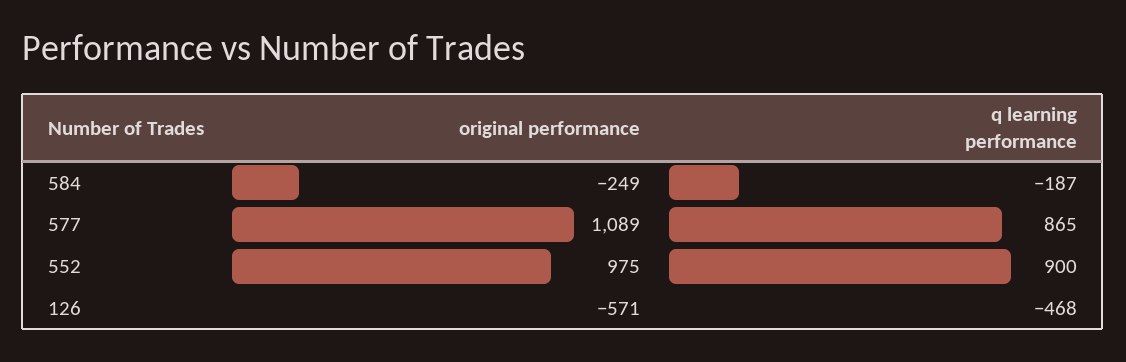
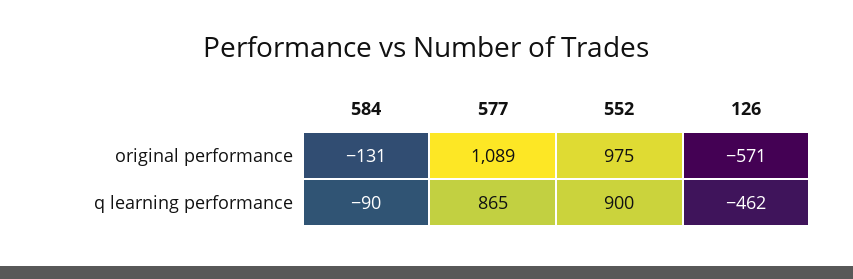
  {
    "original performance": {
-     "584": -249,
+     "584": -131,
      "577": 1089,
      "552": 975,
      "126": -571
    },
    "q learning performance": {
-     "584": -187,
+     "584": -90,
      "577": 865,
      "552": 900,
-     "126": -468
+     "126": -462
    }
  }

